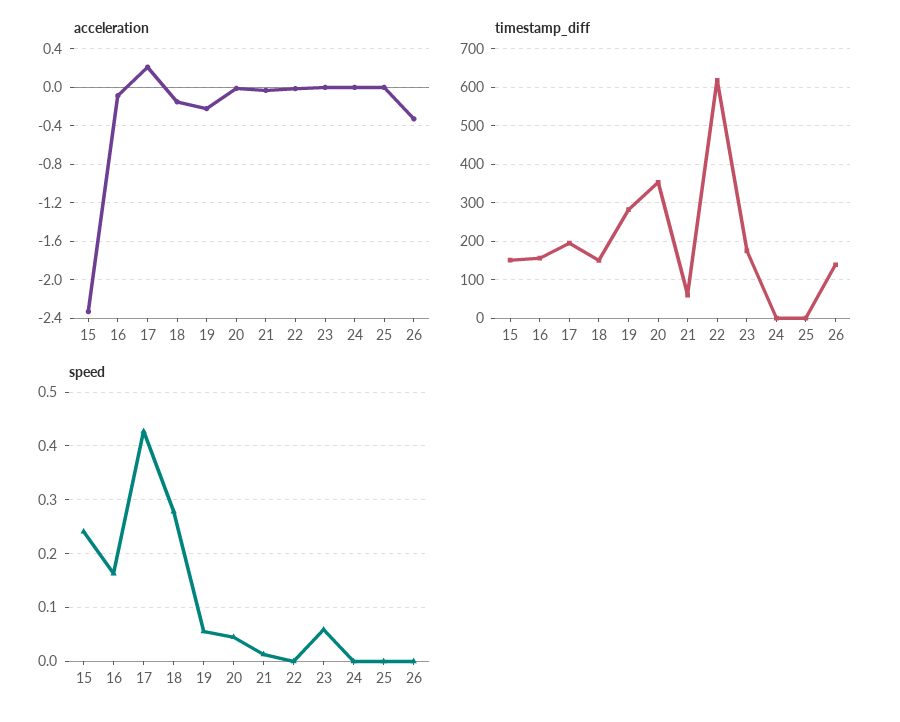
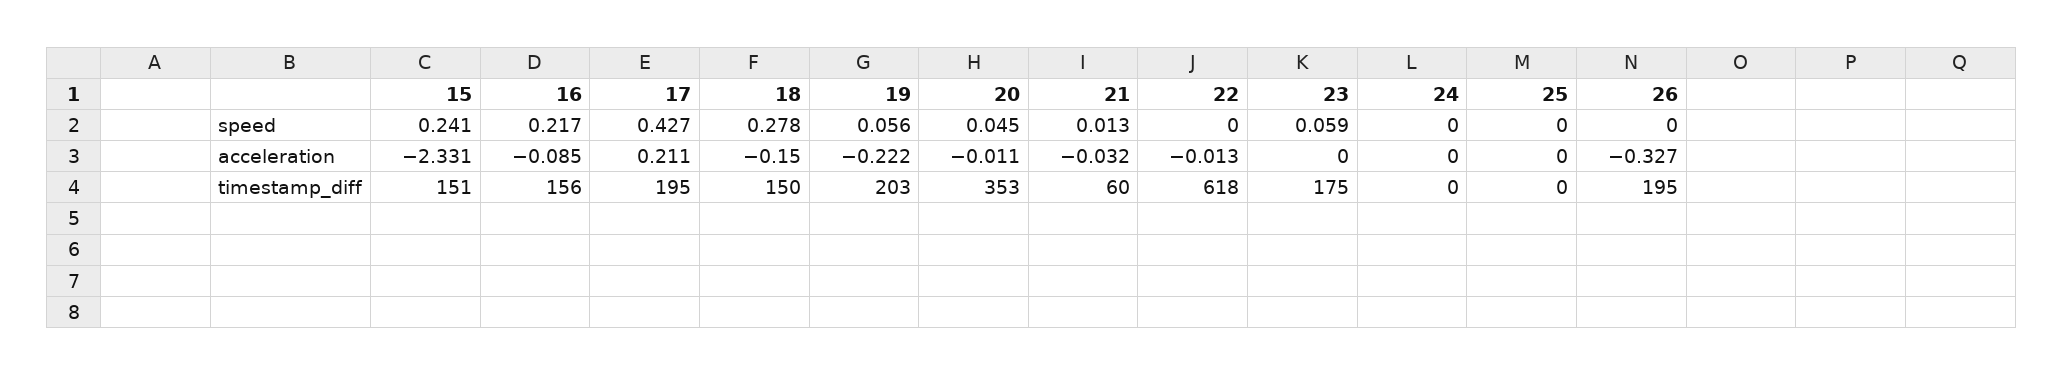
  {
    "acceleration": {
      "15": -2.331,
      "16": -0.085,
      "17": 0.211,
      "18": -0.15,
      "19": -0.222,
      "20": -0.011,
      "21": -0.032,
      "22": -0.013,
      "23": 0,
      "24": 0,
      "25": 0,
      "26": -0.327
    },
    "timestamp_diff": {
      "15": 151,
      "16": 156,
      "17": 195,
      "18": 150,
-     "19": 280,
+     "19": 203,
      "20": 353,
      "21": 60,
      "22": 618,
      "23": 175,
      "24": 0,
      "25": 0,
-     "26": 140
+     "26": 195
    },
    "speed": {
      "15": 0.241,
-     "16": 0.16,
+     "16": 0.217,
      "17": 0.427,
      "18": 0.278,
      "19": 0.056,
      "20": 0.045,
      "21": 0.013,
      "22": 0,
      "23": 0.059,
      "24": 0,
      "25": 0,
      "26": 0
    }
  }

